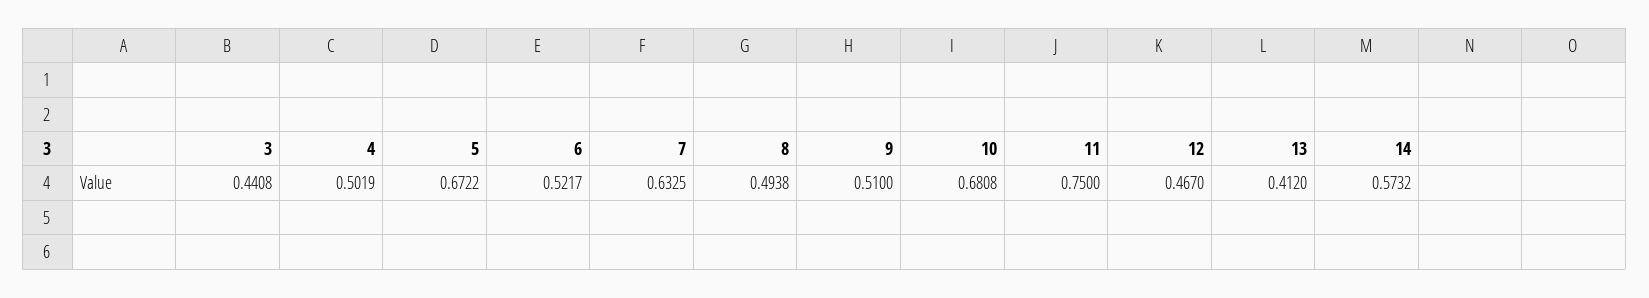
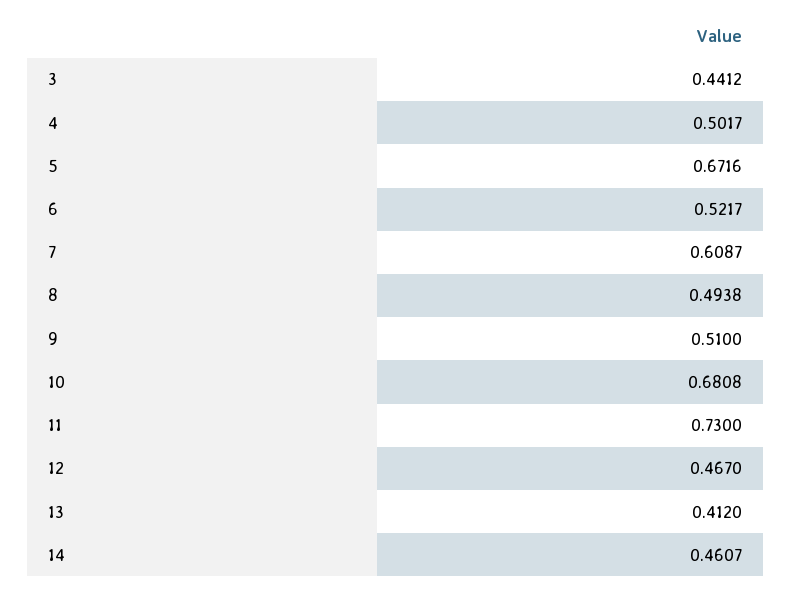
  {
-   "3": 0.4408,
+   "3": 0.4412,
-   "4": 0.5019,
+   "4": 0.5017,
-   "5": 0.6722,
+   "5": 0.6716,
    "6": 0.5217,
-   "7": 0.6325,
+   "7": 0.6087,
    "8": 0.4938,
    "9": 0.51,
    "10": 0.6808,
-   "11": 0.75,
+   "11": 0.73,
    "12": 0.467,
    "13": 0.412,
-   "14": 0.5732
+   "14": 0.4607
  }

